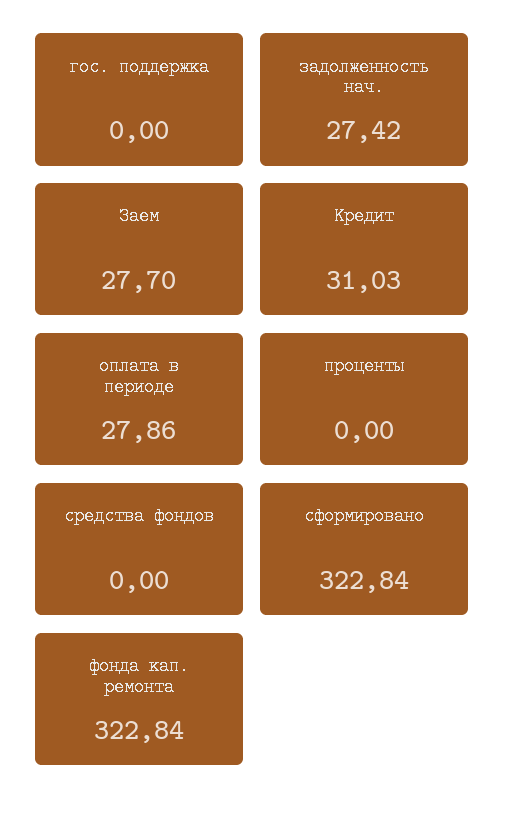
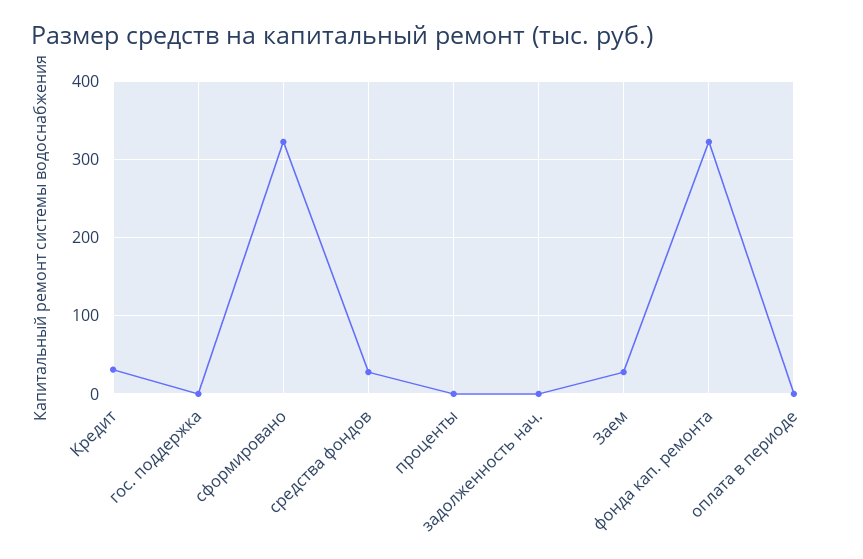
  {
    "гос. поддержка": 0,
-   "задолженность нач.": 27.42,
+   "задолженность нач.": 0,
    "Заем": 27.7,
    "Кредит": 31.03,
-   "оплата в периоде": 27.86,
+   "оплата в периоде": 0,
    "проценты": 0,
-   "средства фондов": 0,
+   "средства фондов": 30,
    "сформировано": 322.84,
    "фонда кап. ремонта": 322.84
  }

